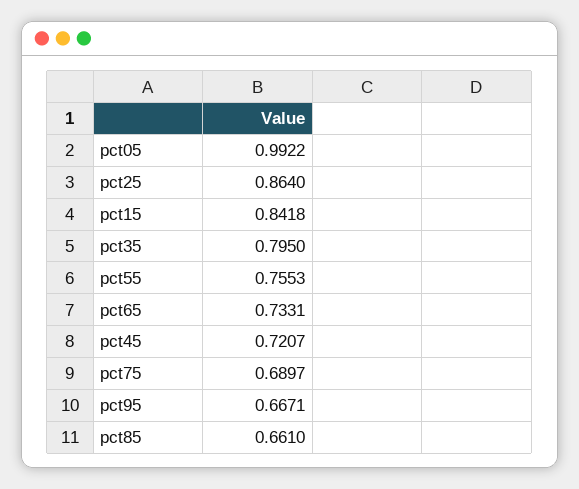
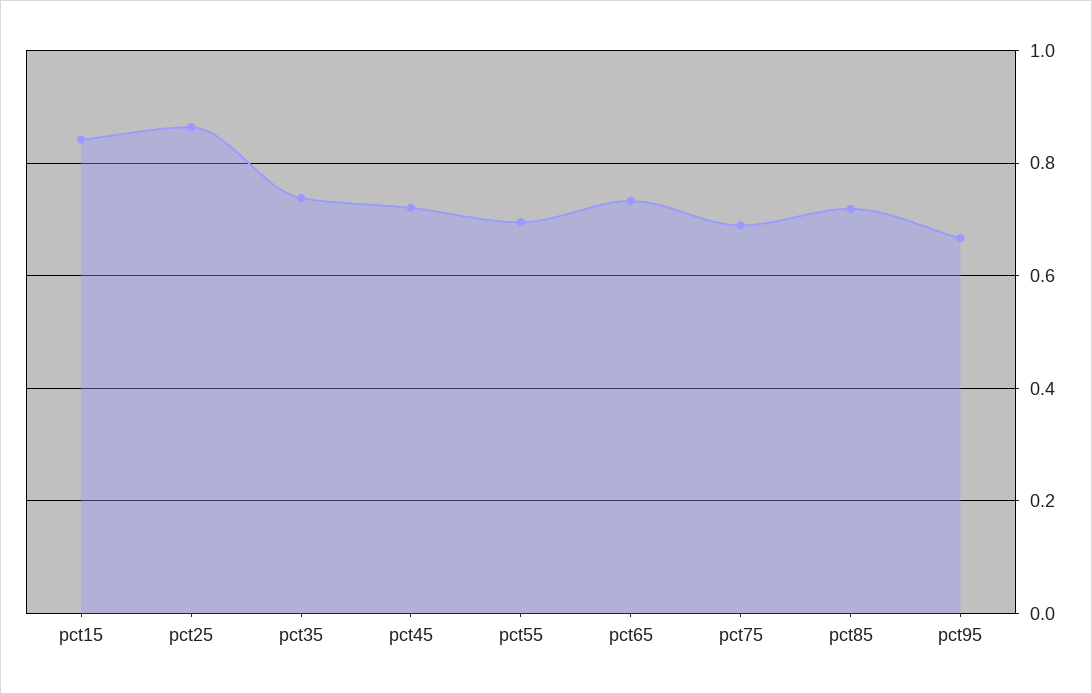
  {
-   "pct05": 0.9922,
    "pct25": 0.864,
    "pct15": 0.8418,
-   "pct35": 0.795,
+   "pct35": 0.74,
-   "pct55": 0.7553,
+   "pct55": 0.7,
    "pct65": 0.7331,
    "pct45": 0.7207,
    "pct75": 0.6897,
    "pct95": 0.6671,
-   "pct85": 0.661
+   "pct85": 0.72
  }

